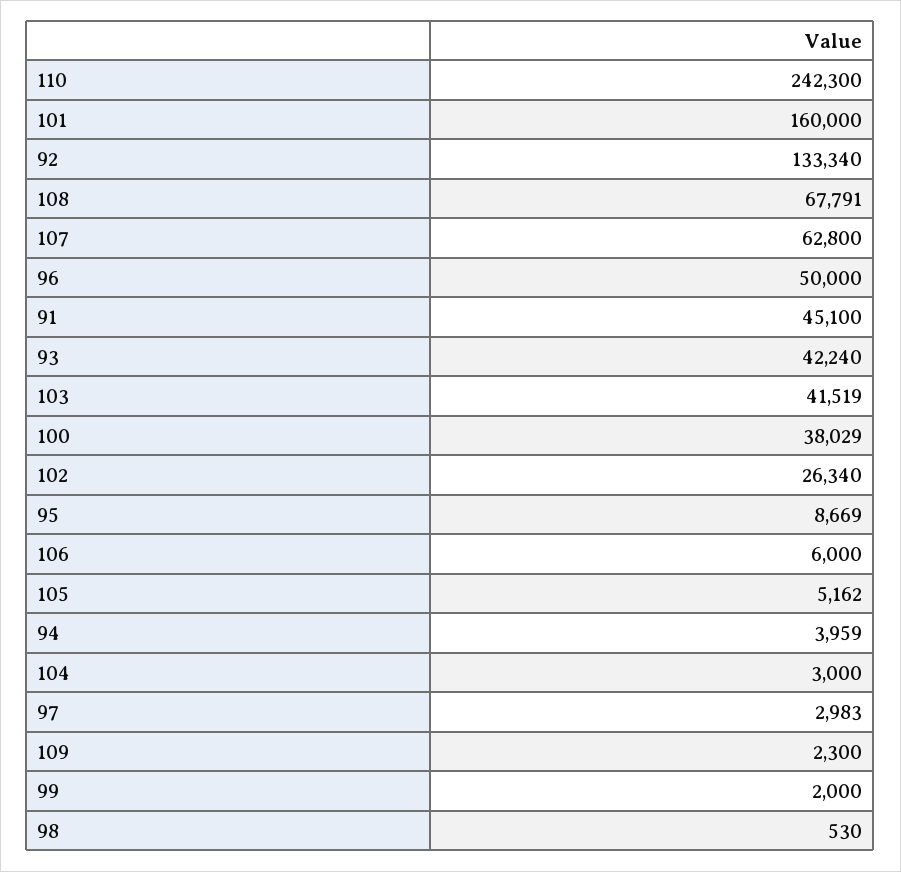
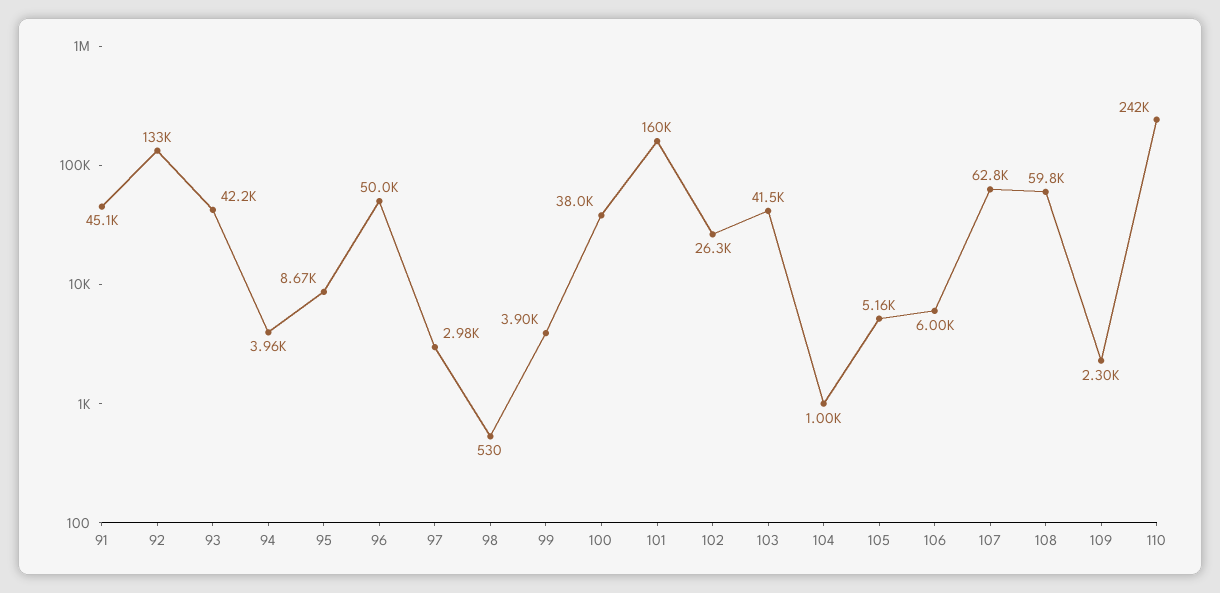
  {
    "110": 242300,
    "101": 160000,
    "92": 133340,
-   "108": 67791,
+   "108": 59800,
    "107": 62800,
    "96": 50000,
    "91": 45100,
    "93": 42240,
    "103": 41519,
    "100": 38029,
    "102": 26340,
    "95": 8669,
    "106": 6000,
    "105": 5162,
    "94": 3959,
-   "104": 3000,
+   "104": 1000,
    "97": 2983,
    "109": 2300,
-   "99": 2000,
+   "99": 3900,
    "98": 530
  }

